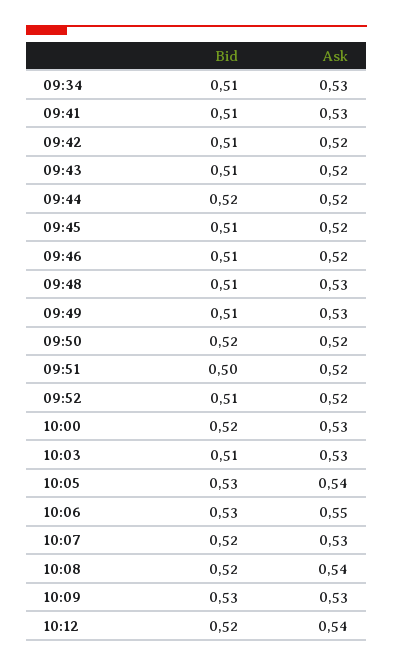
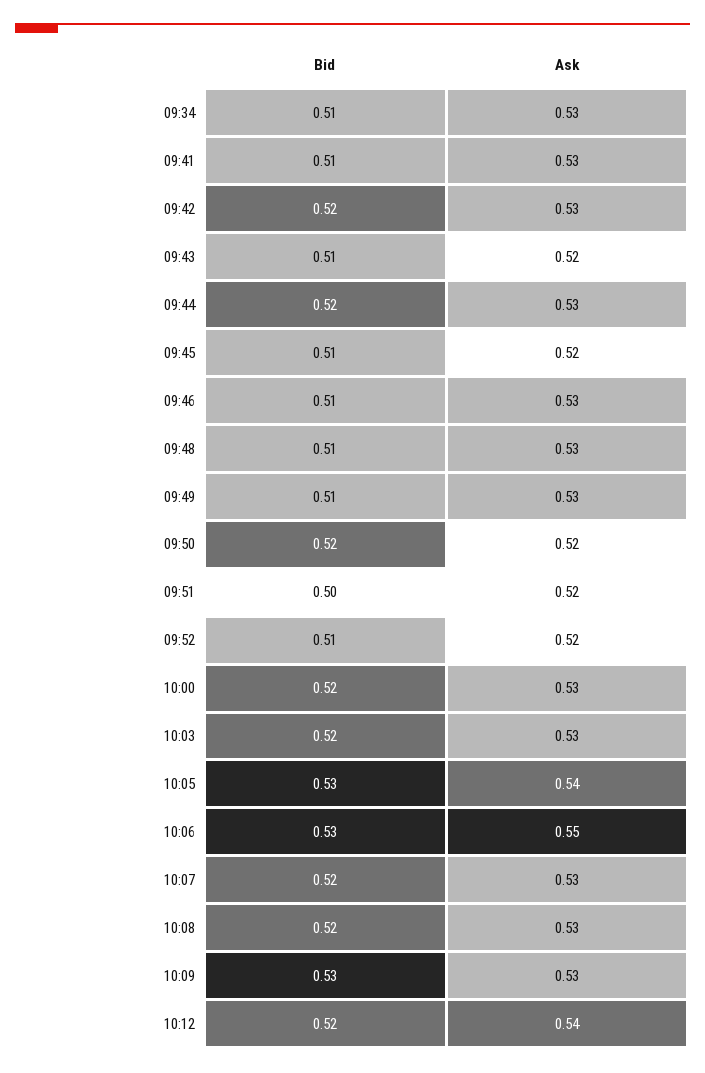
  {
    "Bid": {
      "09:34": 0.51,
      "09:41": 0.51,
-     "09:42": 0.51,
+     "09:42": 0.52,
      "09:43": 0.51,
      "09:44": 0.52,
      "09:45": 0.51,
      "09:46": 0.51,
      "09:48": 0.51,
      "09:49": 0.51,
      "09:50": 0.52,
      "09:51": 0.5,
      "09:52": 0.51,
      "10:00": 0.52,
-     "10:03": 0.51,
+     "10:03": 0.52,
      "10:05": 0.53,
      "10:06": 0.53,
      "10:07": 0.52,
      "10:08": 0.52,
      "10:09": 0.53,
      "10:12": 0.52
    },
    "Ask": {
      "09:34": 0.53,
      "09:41": 0.53,
-     "09:42": 0.52,
+     "09:42": 0.53,
      "09:43": 0.52,
-     "09:44": 0.52,
+     "09:44": 0.53,
      "09:45": 0.52,
-     "09:46": 0.52,
+     "09:46": 0.53,
      "09:48": 0.53,
      "09:49": 0.53,
      "09:50": 0.52,
      "09:51": 0.52,
      "09:52": 0.52,
      "10:00": 0.53,
      "10:03": 0.53,
      "10:05": 0.54,
      "10:06": 0.55,
      "10:07": 0.53,
-     "10:08": 0.54,
+     "10:08": 0.53,
      "10:09": 0.53,
      "10:12": 0.54
    }
  }

